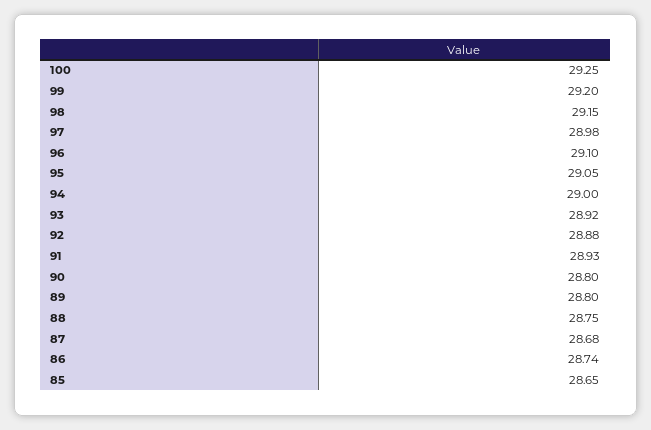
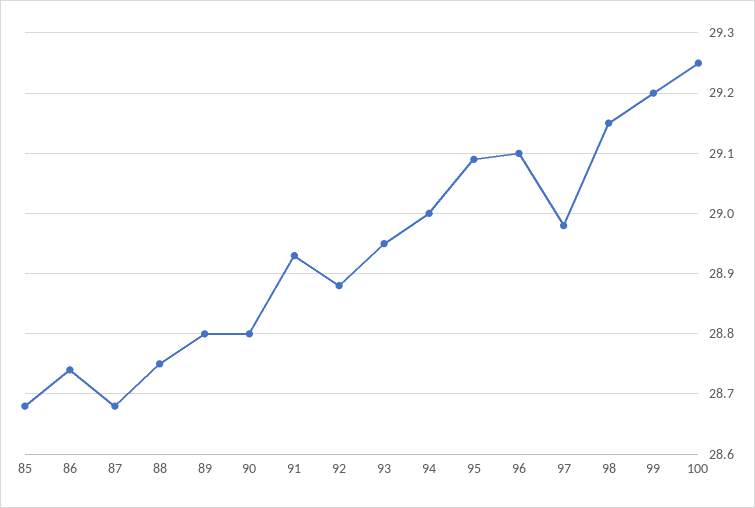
  {
    "100": 29.25,
    "99": 29.2,
    "98": 29.15,
    "97": 28.98,
    "96": 29.1,
-   "95": 29.05,
+   "95": 29.09,
    "94": 29,
-   "93": 28.92,
+   "93": 28.95,
    "92": 28.88,
    "91": 28.93,
    "90": 28.8,
    "89": 28.8,
    "88": 28.75,
    "87": 28.68,
    "86": 28.74,
-   "85": 28.65
+   "85": 28.68
  }

